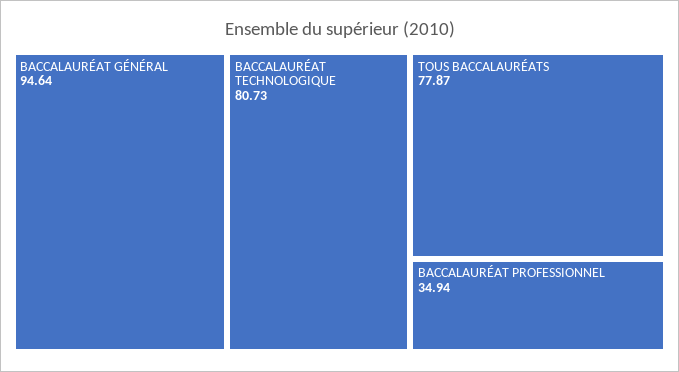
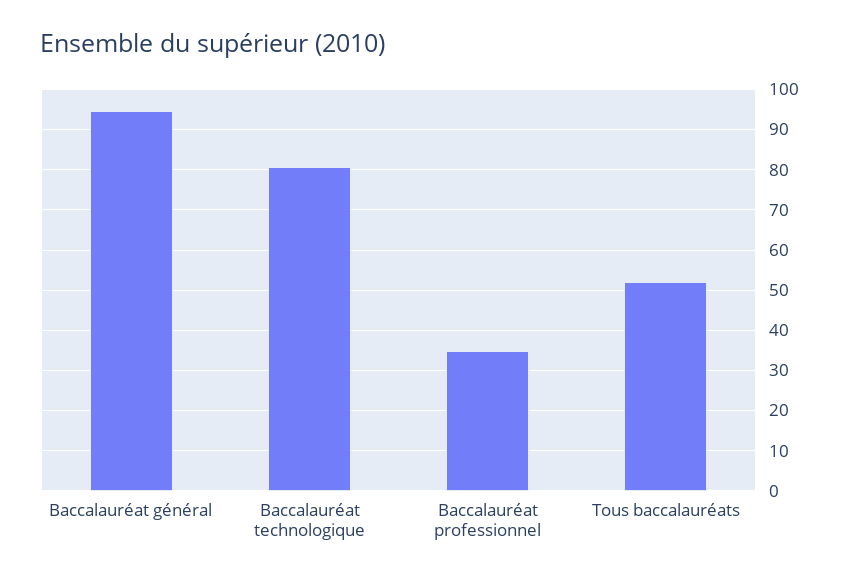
  {
    "BACCALAURÉAT GÉNÉRAL": 94.64,
    "BACCALAURÉAT TECHNOLOGIQUE": 80.73,
-   "TOUS BACCALAURÉATS": 77.87,
+   "TOUS BACCALAURÉATS": 52,
    "BACCALAURÉAT PROFESSIONNEL": 34.94
  }

